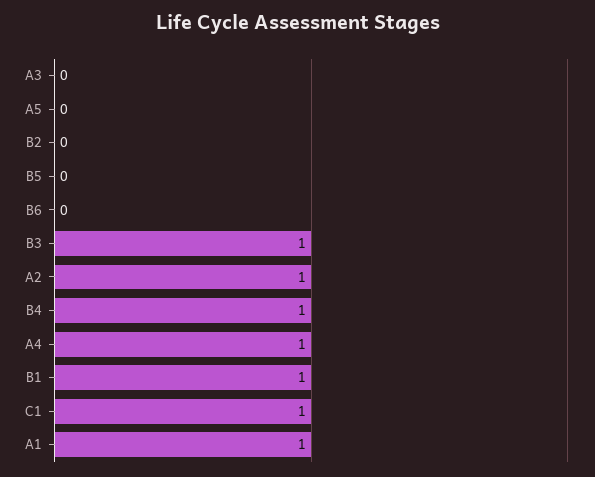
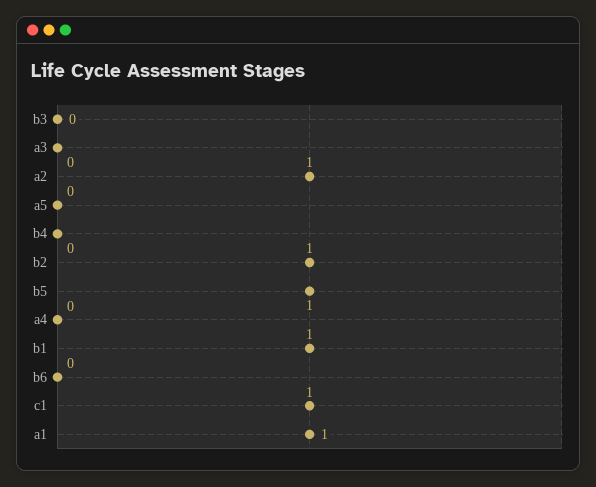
  {
    "A3": 0,
    "A5": 0,
-   "B2": 0,
+   "B2": 1,
-   "B5": 0,
+   "B5": 1,
    "B6": 0,
-   "B3": 1,
+   "B3": 0,
    "A2": 1,
-   "B4": 1,
+   "B4": 0,
-   "A4": 1,
+   "A4": 0,
    "B1": 1,
    "C1": 1,
    "A1": 1
  }

